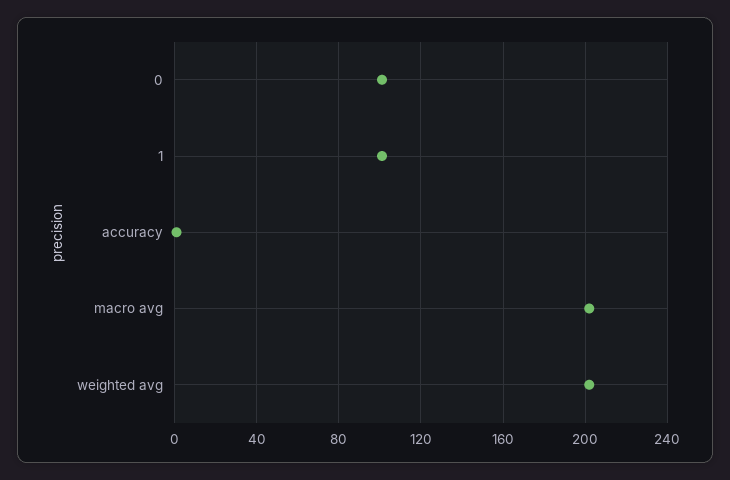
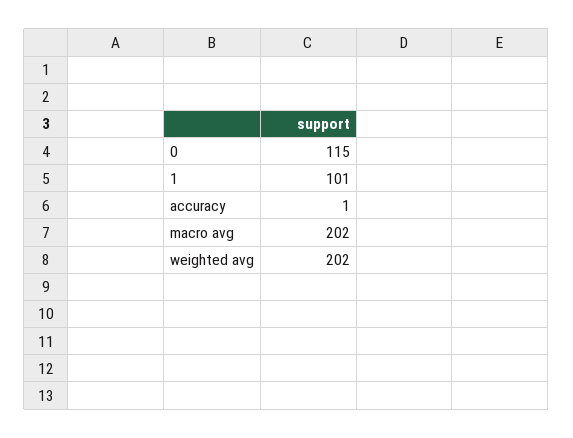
  {
-   "0": 100,
+   "0": 115,
    "1": 101,
    "accuracy": 1,
    "macro avg": 202,
    "weighted avg": 202
  }

